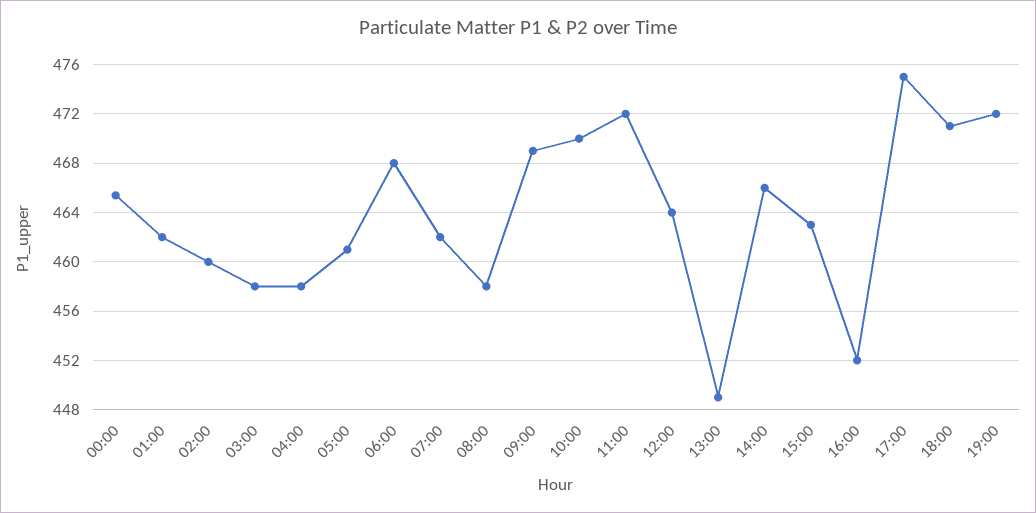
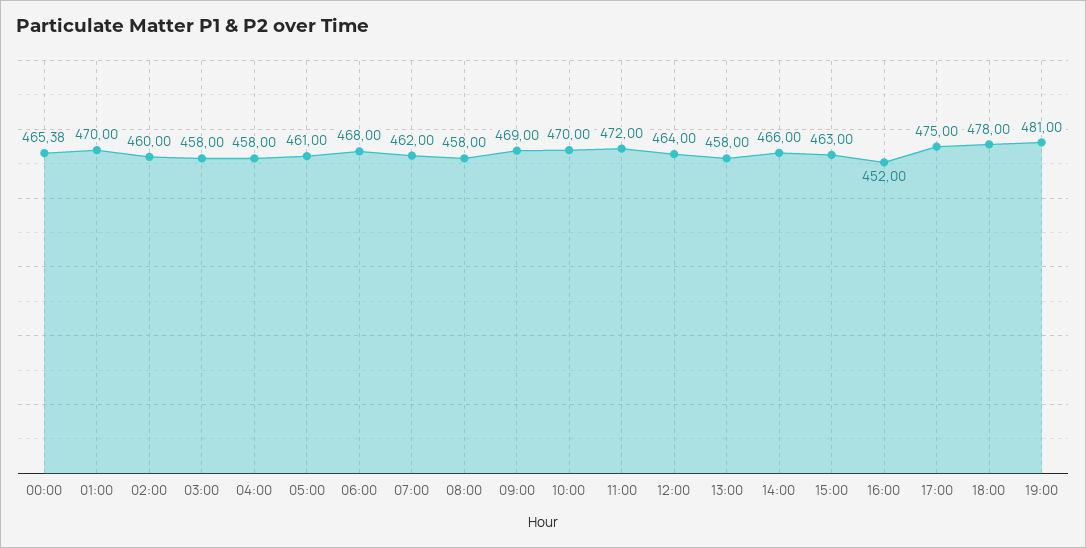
  {
    "00:00": 465.38,
-   "01:00": 462,
+   "01:00": 470,
    "02:00": 460,
    "03:00": 458,
    "04:00": 458,
    "05:00": 461,
    "06:00": 468,
    "07:00": 462,
    "08:00": 458,
    "09:00": 469,
    "10:00": 470,
    "11:00": 472,
    "12:00": 464,
-   "13:00": 449,
+   "13:00": 458,
    "14:00": 466,
    "15:00": 463,
    "16:00": 452,
    "17:00": 475,
-   "18:00": 471,
+   "18:00": 478,
-   "19:00": 472
+   "19:00": 481
  }

